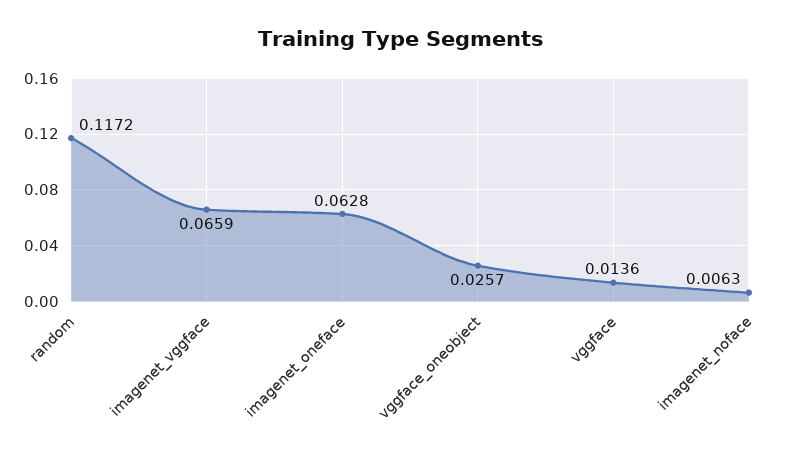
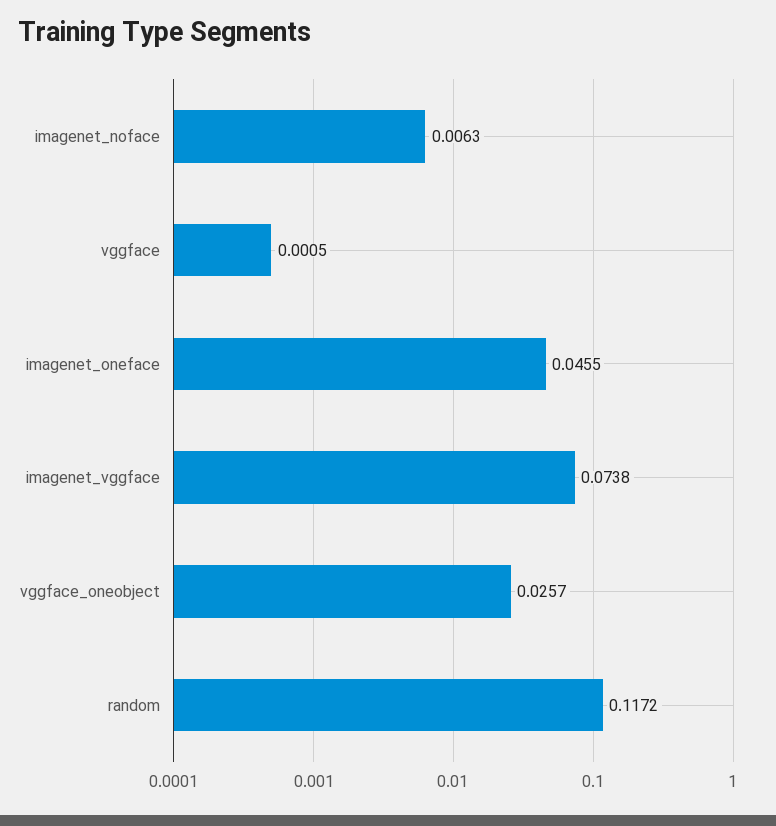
  {
    "random": 0.1172,
-   "imagenet_vggface": 0.0659,
+   "imagenet_vggface": 0.0738,
-   "imagenet_oneface": 0.0628,
+   "imagenet_oneface": 0.0455,
    "vggface_oneobject": 0.0257,
-   "vggface": 0.0136,
+   "vggface": 0.0005,
    "imagenet_noface": 0.0063
  }

